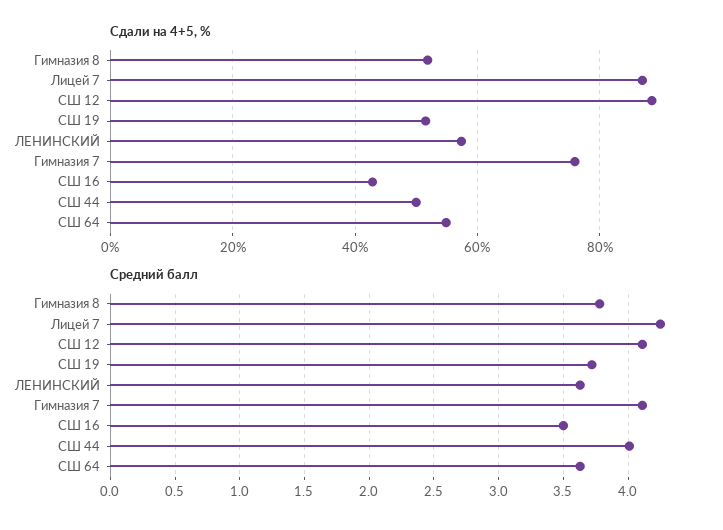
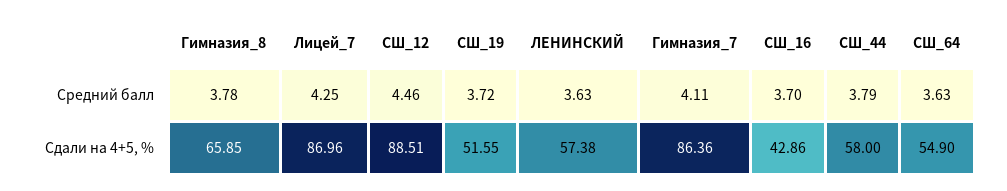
  {
    "Сдали на 4+5, %": {
-     "Гимназия 8": 52,
+     "Гимназия 8": 65.85,
      "Лицей 7": 86.96,
      "СШ 12": 88.51,
      "СШ 19": 51.55,
      "ЛЕНИНСКИЙ": 57.38,
-     "Гимназия 7": 76,
+     "Гимназия 7": 86.36,
      "СШ 16": 42.86,
-     "СШ 44": 50,
+     "СШ 44": 58,
      "СШ 64": 54.9
    },
    "Средний балл": {
      "Гимназия 8": 3.78,
      "Лицей 7": 4.25,
-     "СШ 12": 4.1,
+     "СШ 12": 4.46,
      "СШ 19": 3.72,
      "ЛЕНИНСКИЙ": 3.63,
      "Гимназия 7": 4.11,
-     "СШ 16": 3.5,
+     "СШ 16": 3.7,
-     "СШ 44": 4,
+     "СШ 44": 3.79,
      "СШ 64": 3.63
    }
  }

